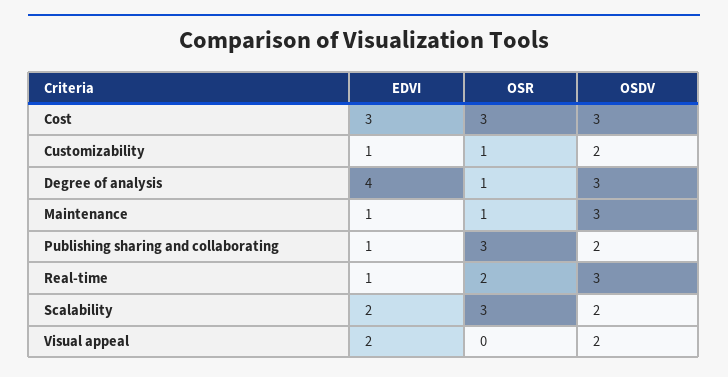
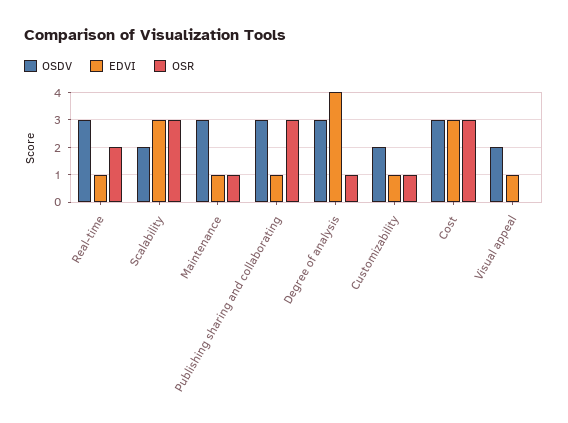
  {
    "EDVI": {
      "Cost": 3,
      "Customizability": 1,
      "Degree of analysis": 4,
      "Maintenance": 1,
      "Publishing sharing and collaborating": 1,
      "Real-time": 1,
-     "Scalability": 2,
+     "Scalability": 3,
-     "Visual appeal": 2
+     "Visual appeal": 1
    },
    "OSR": {
      "Cost": 3,
      "Customizability": 1,
      "Degree of analysis": 1,
      "Maintenance": 1,
      "Publishing sharing and collaborating": 3,
      "Real-time": 2,
      "Scalability": 3,
      "Visual appeal": 0
    },
    "OSDV": {
      "Cost": 3,
      "Customizability": 2,
      "Degree of analysis": 3,
      "Maintenance": 3,
-     "Publishing sharing and collaborating": 2,
+     "Publishing sharing and collaborating": 3,
      "Real-time": 3,
      "Scalability": 2,
      "Visual appeal": 2
    }
  }

